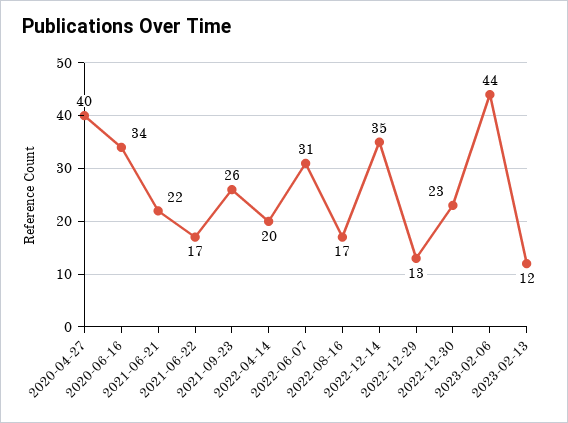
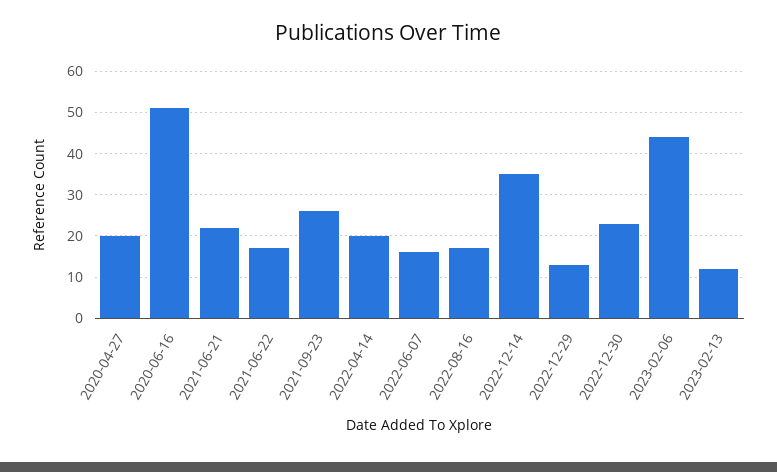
  {
-   "2020-04-27": 40,
+   "2020-04-27": 20,
-   "2020-06-16": 34,
+   "2020-06-16": 50,
    "2021-06-21": 22,
    "2021-06-22": 17,
    "2021-09-23": 26,
    "2022-04-14": 20,
-   "2022-06-07": 31,
+   "2022-06-07": 15,
    "2022-08-16": 17,
    "2022-12-14": 35,
    "2022-12-29": 13,
    "2022-12-30": 23,
    "2023-02-06": 44,
    "2023-02-13": 12
  }

